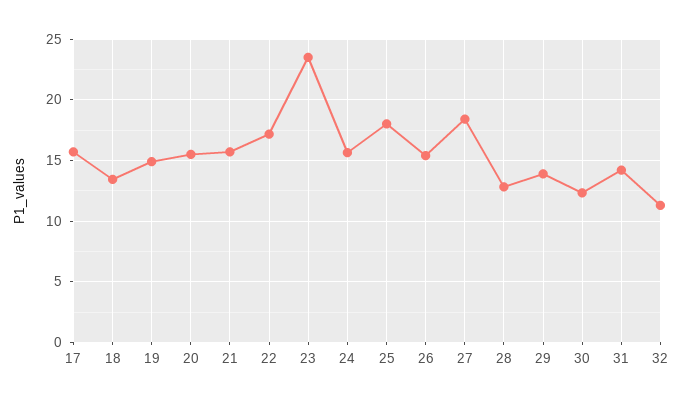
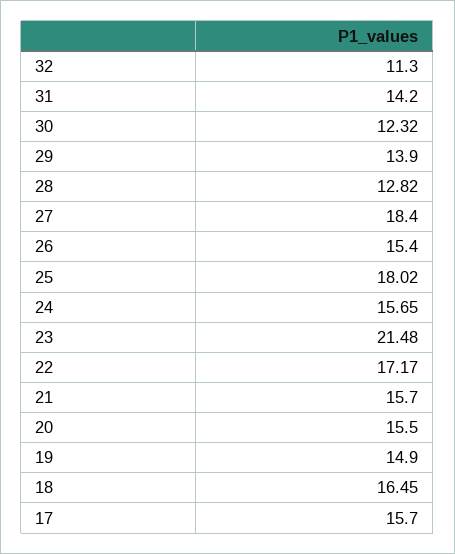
  {
    "17": 15.7,
-   "18": 13.5,
+   "18": 16.45,
    "19": 14.9,
    "20": 15.5,
    "21": 15.7,
    "22": 17.17,
-   "23": 23.5,
+   "23": 21.48,
    "24": 15.65,
    "25": 18.02,
    "26": 15.4,
    "27": 18.4,
    "28": 12.82,
    "29": 13.9,
    "30": 12.32,
    "31": 14.2,
    "32": 11.3
  }

